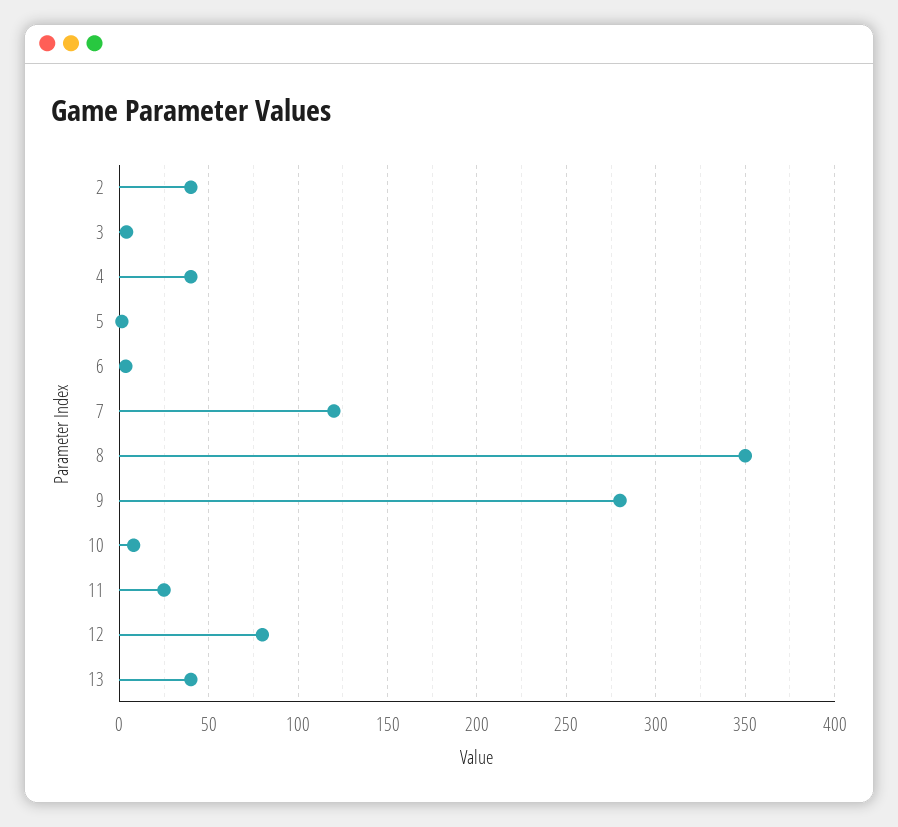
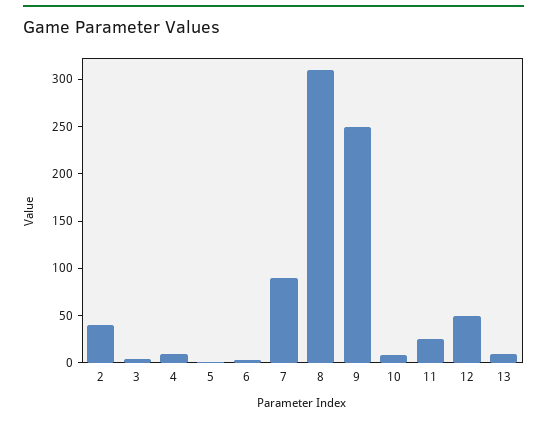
  {
    "2": 40,
    "3": 5,
-   "4": 40,
+   "4": 10,
    "5": 0,
    "6": 5,
-   "7": 120,
+   "7": 90,
-   "8": 350,
+   "8": 310,
-   "9": 280,
+   "9": 250,
    "10": 10,
    "11": 25,
-   "12": 80,
+   "12": 50,
-   "13": 40
+   "13": 10
  }

